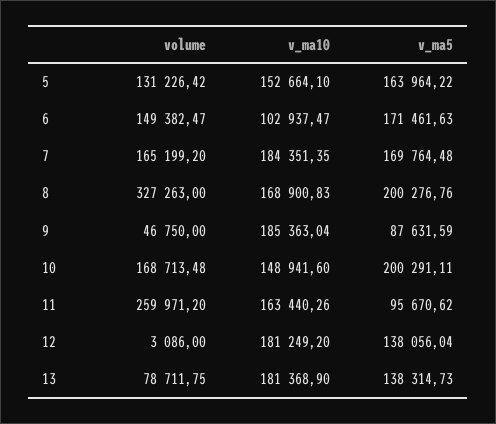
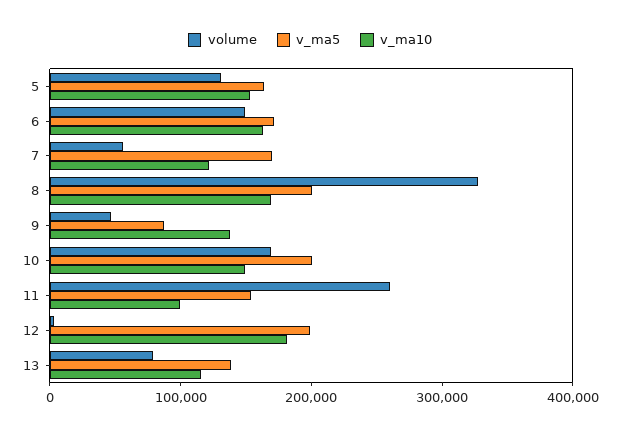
  {
    "volume": {
      "5": 131226.42,
      "6": 149382.47,
-     "7": 165199.2,
+     "7": 60000,
      "8": 327263,
      "9": 46750,
      "10": 168713.48,
      "11": 259971.2,
      "12": 3086,
      "13": 78711.75
    },
    "v_ma10": {
      "5": 152664.1,
-     "6": 102937.47,
+     "6": 160000,
-     "7": 184351.35,
+     "7": 120000,
      "8": 168900.83,
-     "9": 185363.04,
+     "9": 140000,
      "10": 148941.6,
-     "11": 163440.26,
+     "11": 100000,
      "12": 181249.2,
-     "13": 181368.9
+     "13": 120000
    },
    "v_ma5": {
      "5": 163964.22,
      "6": 171461.63,
      "7": 169764.48,
      "8": 200276.76,
      "9": 87631.59,
      "10": 200291.11,
-     "11": 95670.62,
+     "11": 160000,
-     "12": 138056.04,
+     "12": 200000,
      "13": 138314.73
    }
  }

